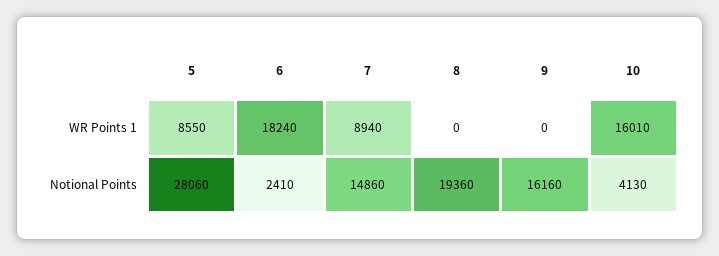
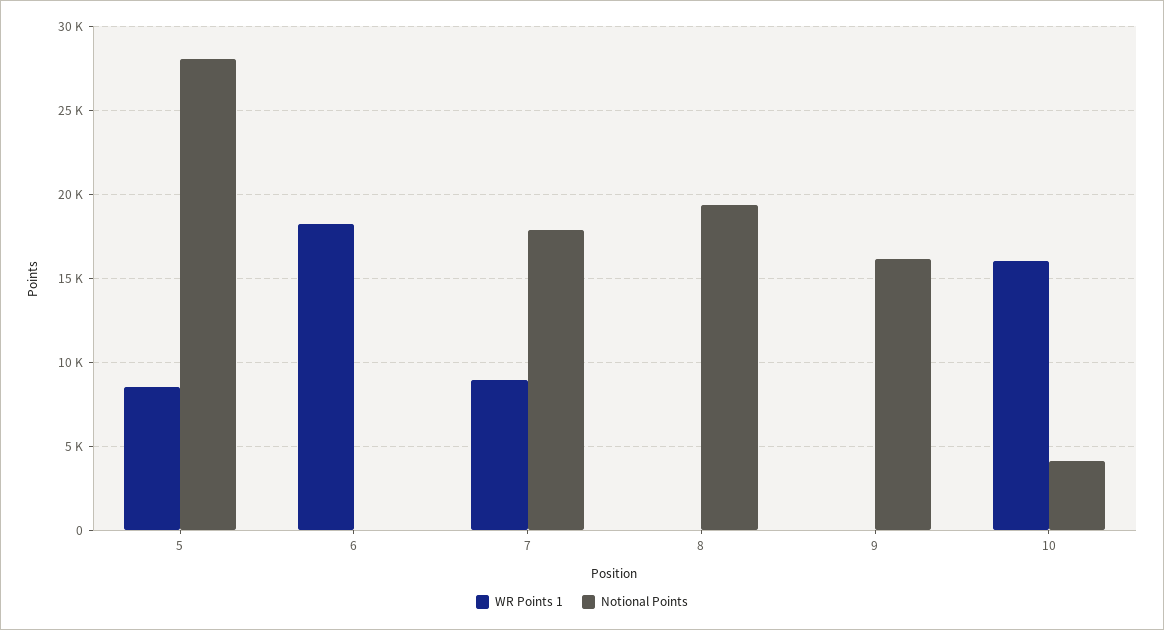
  {
    "WR Points 1": {
      "5": 8550,
      "6": 18240,
      "7": 8940,
      "8": 0,
      "9": 0,
      "10": 16010
    },
    "Notional Points": {
      "5": 28060,
-     "6": 2410,
+     "6": 0,
-     "7": 14860,
+     "7": 18000,
      "8": 19360,
      "9": 16160,
      "10": 4130
    }
  }

